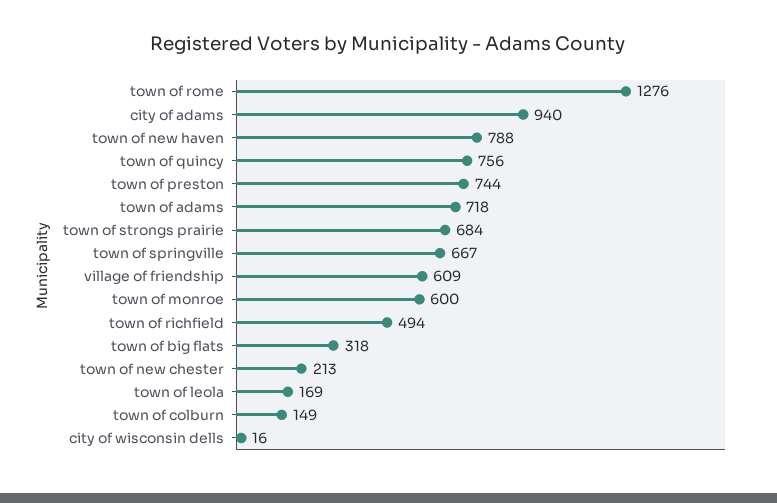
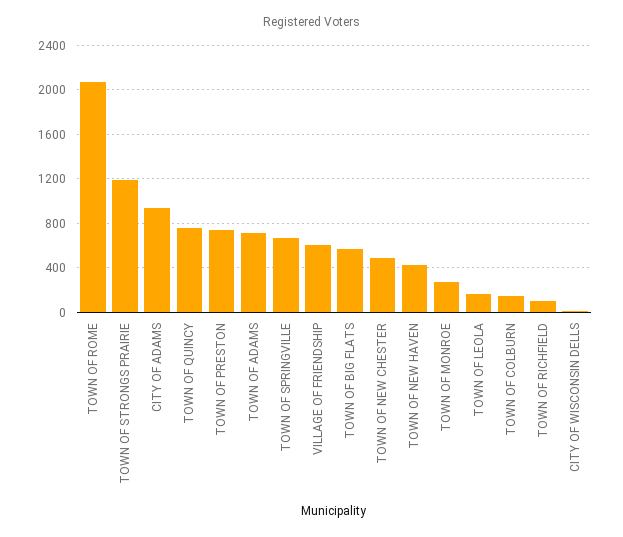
  {
-   "town of rome": 1276,
+   "town of rome": 2100,
    "city of adams": 940,
-   "town of new haven": 788,
+   "town of new haven": 400,
    "town of quincy": 756,
    "town of preston": 744,
    "town of adams": 718,
-   "town of strongs prairie": 684,
+   "town of strongs prairie": 1200,
    "town of springville": 667,
    "village of friendship": 609,
-   "town of monroe": 600,
+   "town of monroe": 300,
-   "town of richfield": 494,
+   "town of richfield": 100,
-   "town of big flats": 318,
+   "town of big flats": 600,
-   "town of new chester": 213,
+   "town of new chester": 500,
    "town of leola": 169,
    "town of colburn": 149,
    "city of wisconsin dells": 16
  }

